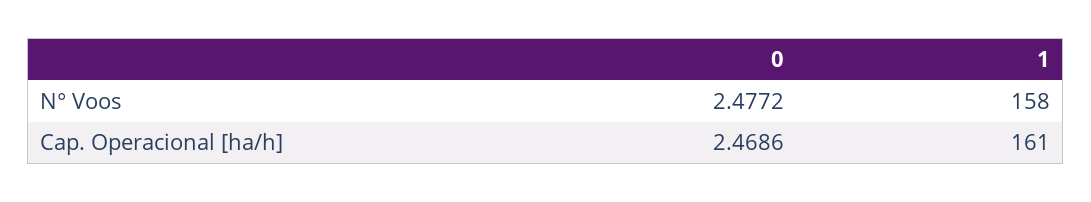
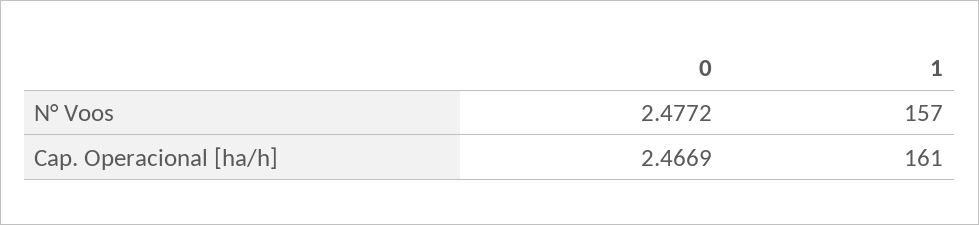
  {
    "0": {
      "N° Voos": 2.4772,
-     "Cap. Operacional [ha/h]": 2.4686
+     "Cap. Operacional [ha/h]": 2.4669
    },
    "1": {
-     "N° Voos": 158,
+     "N° Voos": 157,
      "Cap. Operacional [ha/h]": 161
    }
  }

